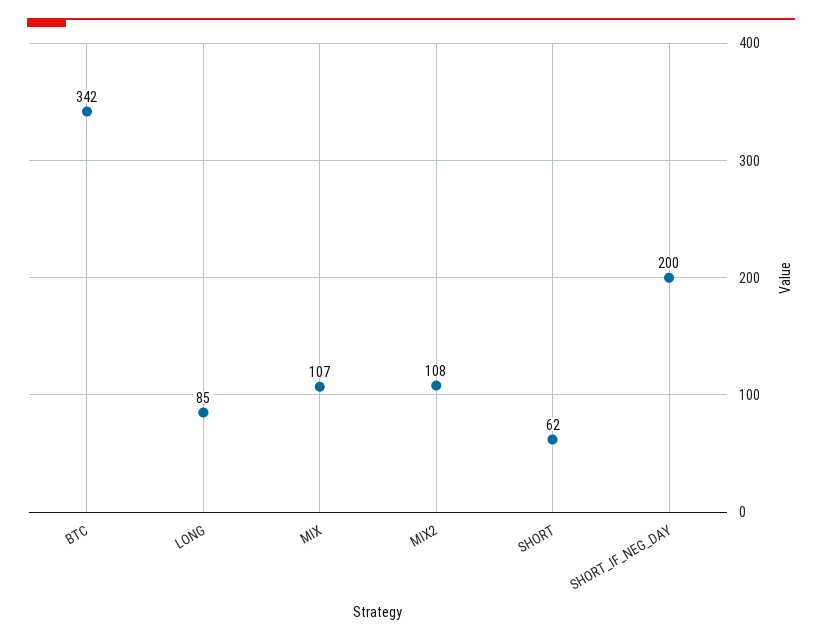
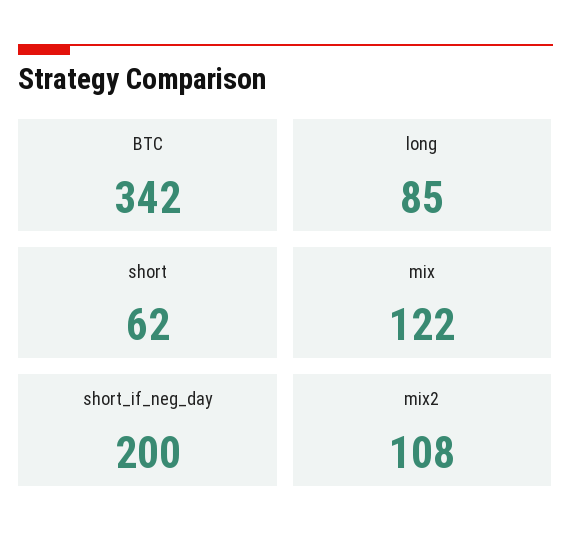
  {
    "BTC": 342,
    "LONG": 85,
-   "MIX": 107,
+   "MIX": 122,
    "MIX2": 108,
    "SHORT": 62,
    "SHORT_IF_NEG_DAY": 200
  }

